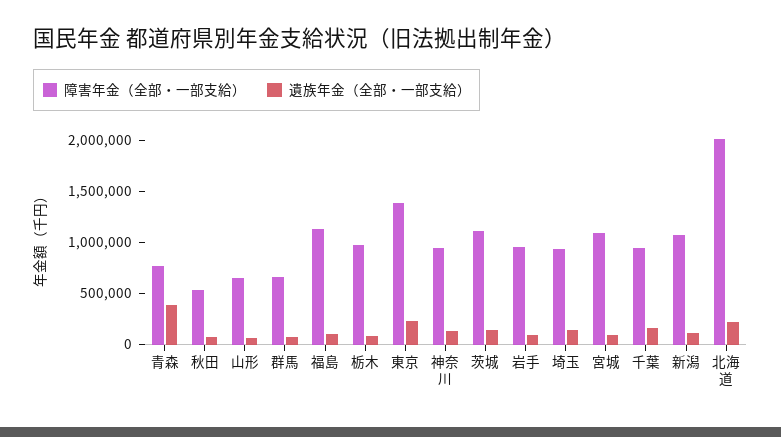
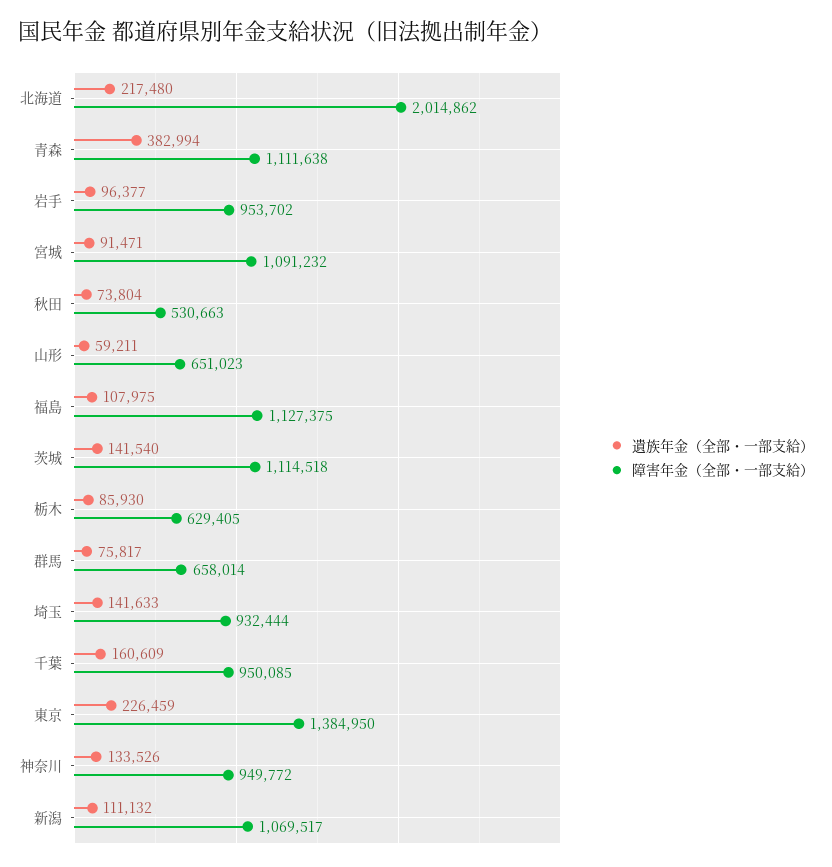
  {
    "障害年金（全部・一部支給）": {
-     "青森": 800000,
+     "青森": 1111638,
      "秋田": 530663,
      "山形": 651023,
      "群馬": 658014,
      "福島": 1127375,
-     "栃木": 1000000,
+     "栃木": 629405,
      "東京": 1384950,
      "神奈川": 949772,
      "茨城": 1114518,
      "岩手": 953702,
      "埼玉": 932444,
      "宮城": 1091232,
      "千葉": 950085,
      "新潟": 1069517,
      "北海道": 2014862
    },
    "遺族年金（全部・一部支給）": {
      "青森": 382994,
      "秋田": 73804,
      "山形": 59211,
      "群馬": 75817,
      "福島": 107975,
      "栃木": 85930,
      "東京": 226459,
      "神奈川": 133526,
      "茨城": 141540,
      "岩手": 96377,
      "埼玉": 141633,
      "宮城": 91471,
      "千葉": 160609,
      "新潟": 111132,
      "北海道": 217480
    }
  }

